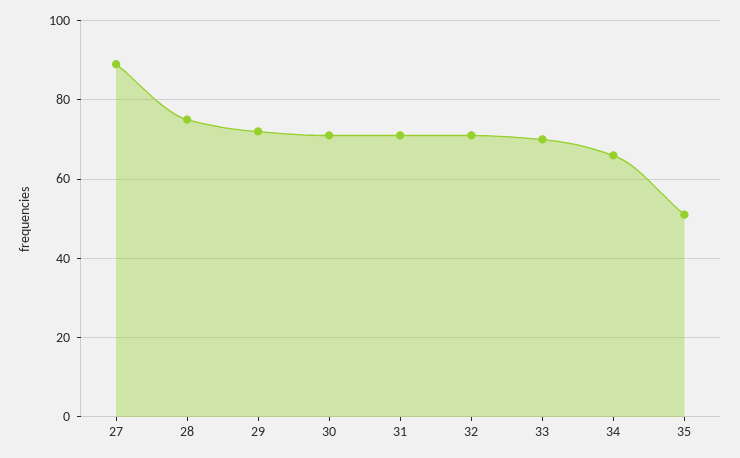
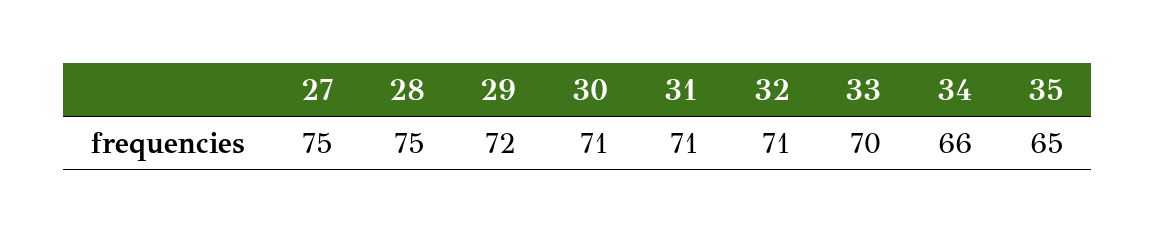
  {
-   "27": 90,
+   "27": 75,
    "28": 75,
    "29": 72,
    "30": 71,
    "31": 71,
    "32": 71,
    "33": 70,
    "34": 66,
-   "35": 50
+   "35": 65
  }

